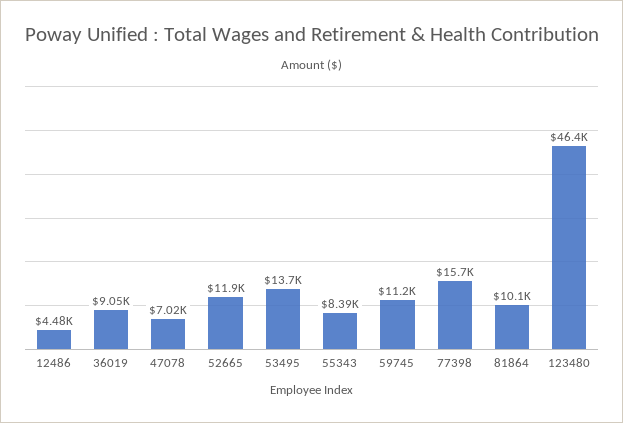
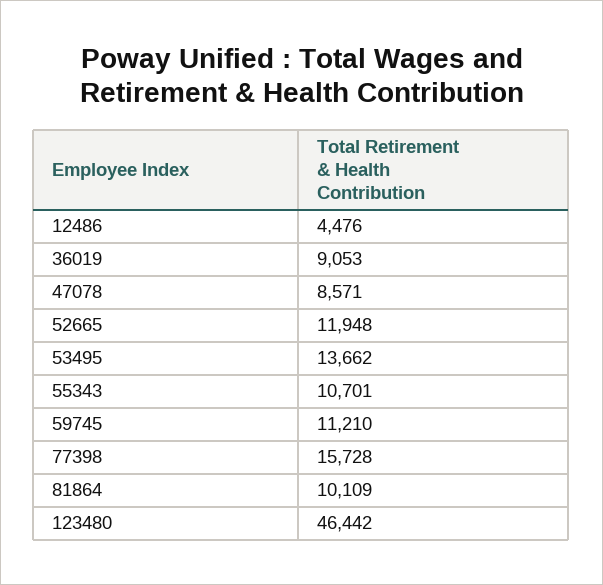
  {
    "12486": 4476,
    "36019": 9053,
-   "47078": 7020,
+   "47078": 8571,
    "52665": 11948,
    "53495": 13662,
-   "55343": 8390,
+   "55343": 10701,
    "59745": 11210,
    "77398": 15728,
    "81864": 10109,
    "123480": 46442
  }

